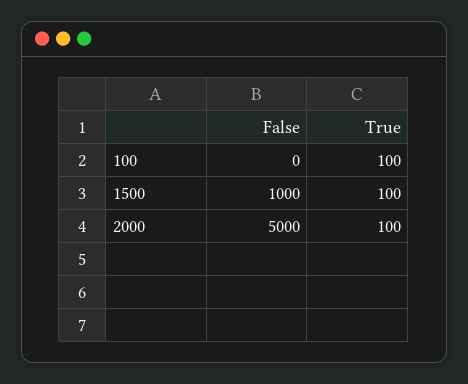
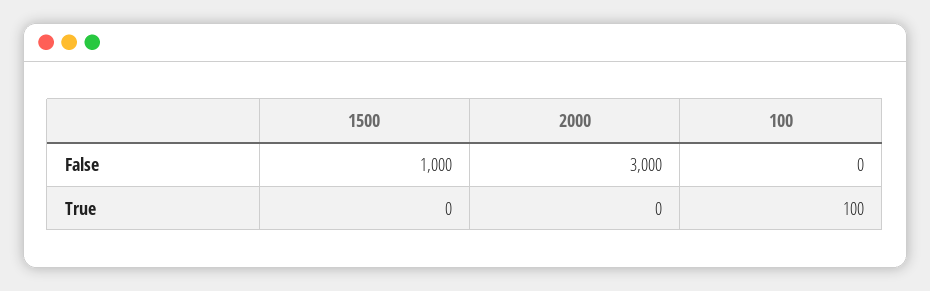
  {
    "False": {
      "100": 0,
      "1500": 1000,
-     "2000": 5000
+     "2000": 3000
    },
    "True": {
      "100": 100,
-     "1500": 100,
+     "1500": 0,
-     "2000": 100
+     "2000": 0
    }
  }

